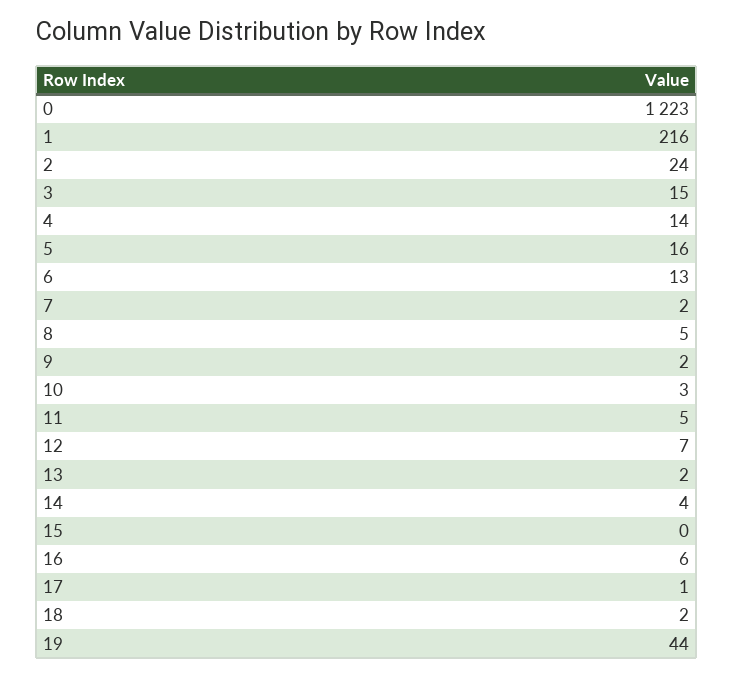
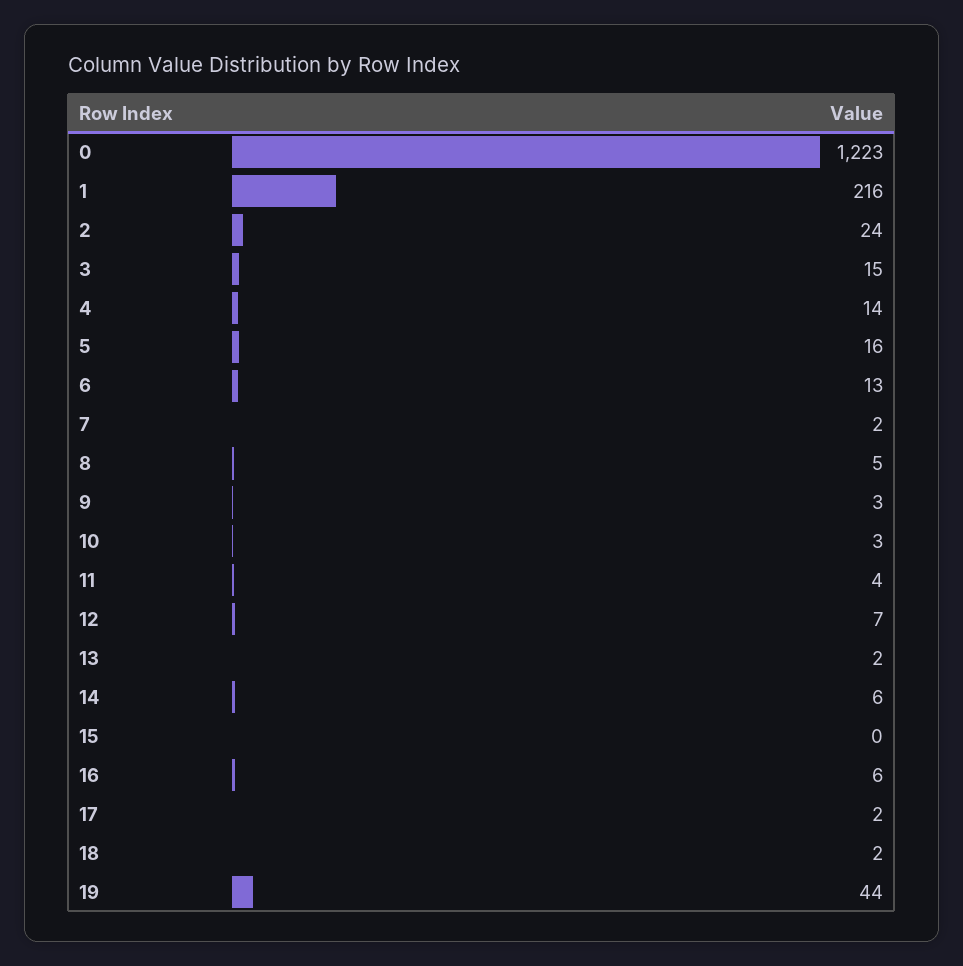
  {
    "0": 1223,
    "1": 216,
    "2": 24,
    "3": 15,
    "4": 14,
    "5": 16,
    "6": 13,
    "7": 2,
    "8": 5,
-   "9": 2,
+   "9": 3,
    "10": 3,
-   "11": 5,
+   "11": 4,
    "12": 7,
    "13": 2,
-   "14": 4,
+   "14": 6,
    "15": 0,
    "16": 6,
-   "17": 1,
+   "17": 2,
    "18": 2,
    "19": 44
  }

